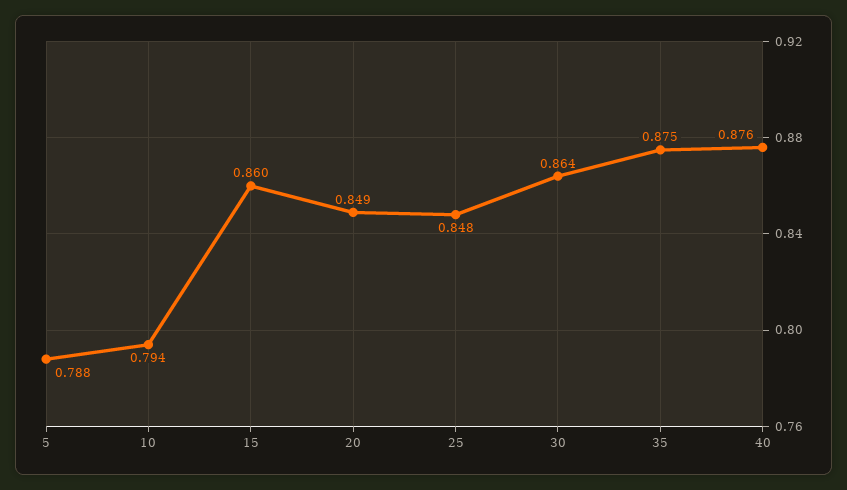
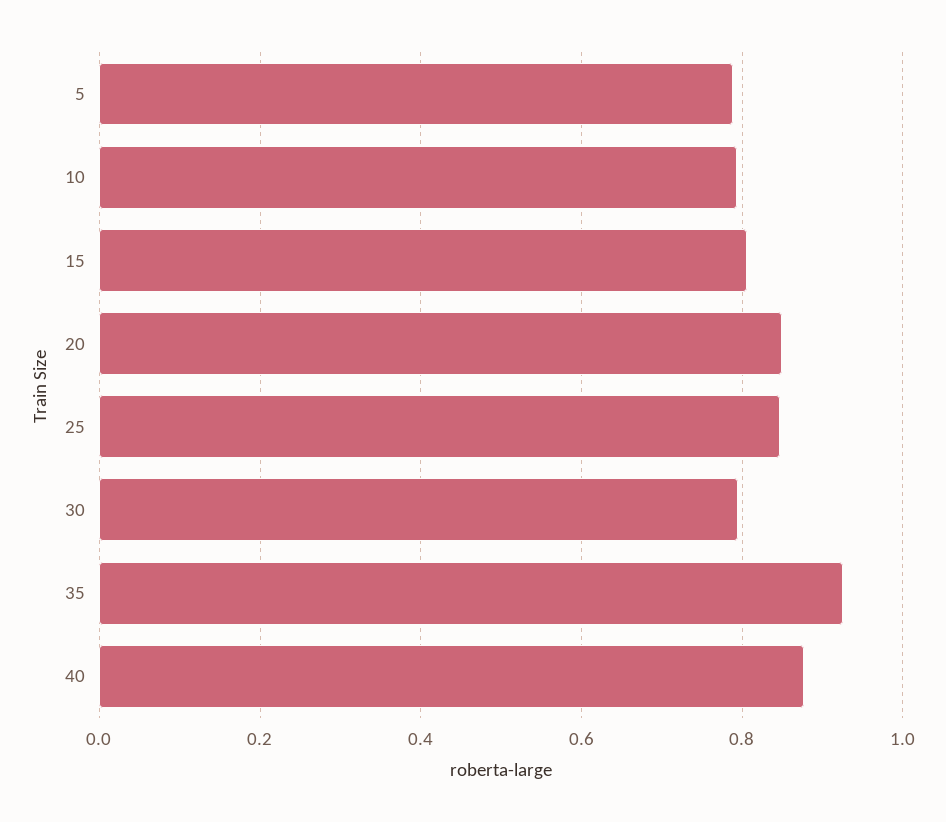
  {
    "5": 0.788,
    "10": 0.794,
-   "15": 0.86,
+   "15": 0.8,
    "20": 0.849,
    "25": 0.848,
-   "30": 0.864,
+   "30": 0.8,
-   "35": 0.875,
+   "35": 0.92,
    "40": 0.876
  }

